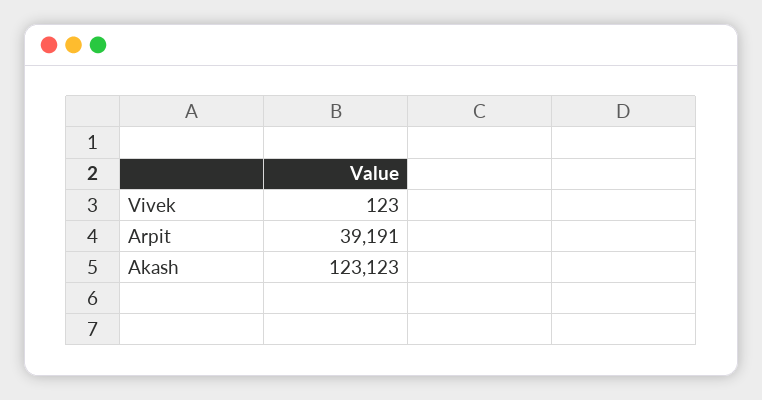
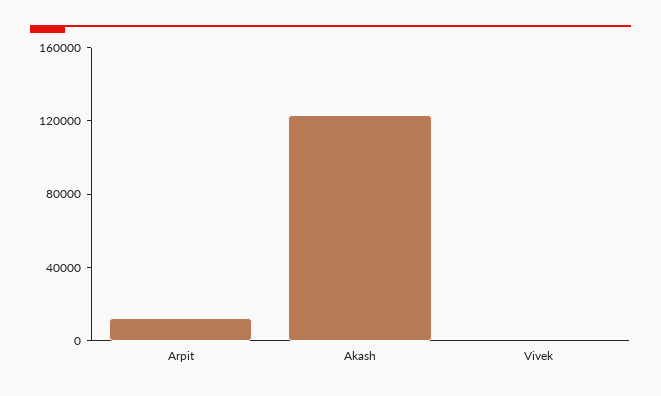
  {
    "Vivek": 123,
-   "Arpit": 39191,
+   "Arpit": 10000,
    "Akash": 123123
  }

